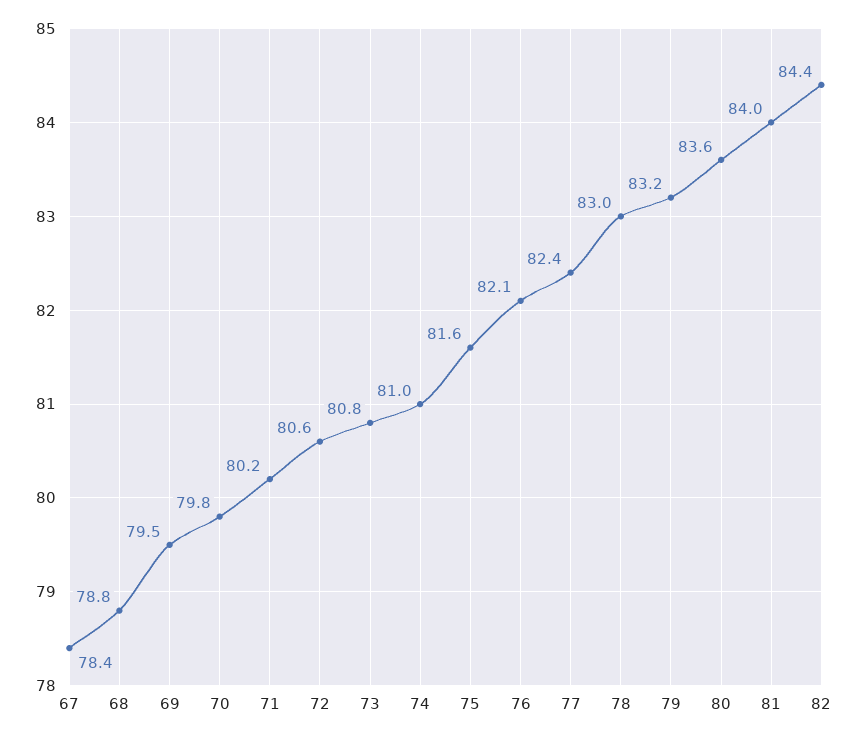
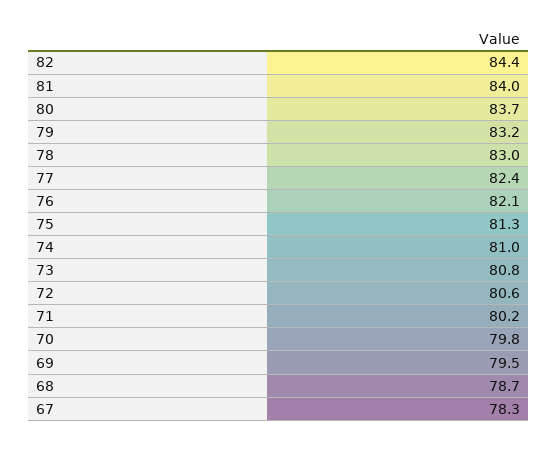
  {
-   "67": 78.4,
+   "67": 78.3,
-   "68": 78.8,
+   "68": 78.7,
    "69": 79.5,
    "70": 79.8,
    "71": 80.2,
    "72": 80.6,
    "73": 80.8,
    "74": 81,
-   "75": 81.6,
+   "75": 81.3,
    "76": 82.1,
    "77": 82.4,
    "78": 83,
    "79": 83.2,
-   "80": 83.6,
+   "80": 83.7,
    "81": 84,
    "82": 84.4
  }

